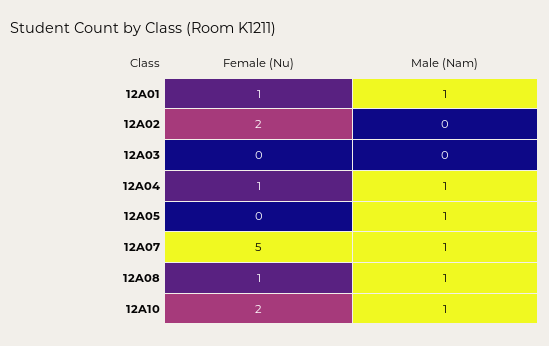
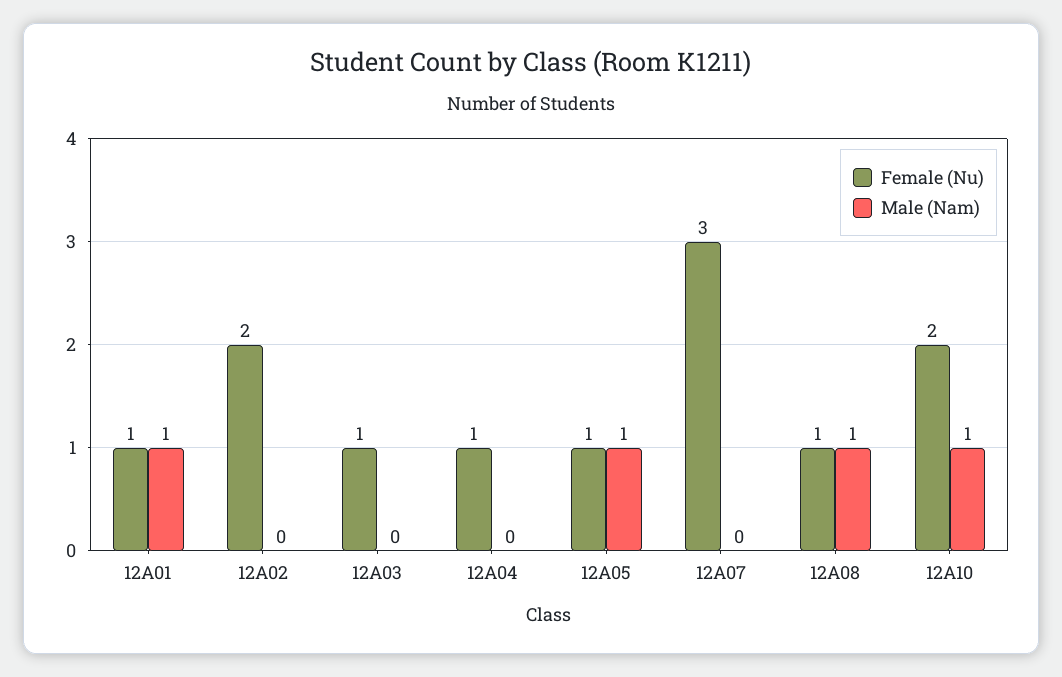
  {
    "Female (Nu)": {
      "12A01": 1,
      "12A02": 2,
-     "12A03": 0,
+     "12A03": 1,
      "12A04": 1,
-     "12A05": 0,
+     "12A05": 1,
-     "12A07": 5,
+     "12A07": 3,
      "12A08": 1,
      "12A10": 2
    },
    "Male (Nam)": {
      "12A01": 1,
      "12A02": 0,
      "12A03": 0,
-     "12A04": 1,
+     "12A04": 0,
      "12A05": 1,
-     "12A07": 1,
+     "12A07": 0,
      "12A08": 1,
      "12A10": 1
    }
  }

